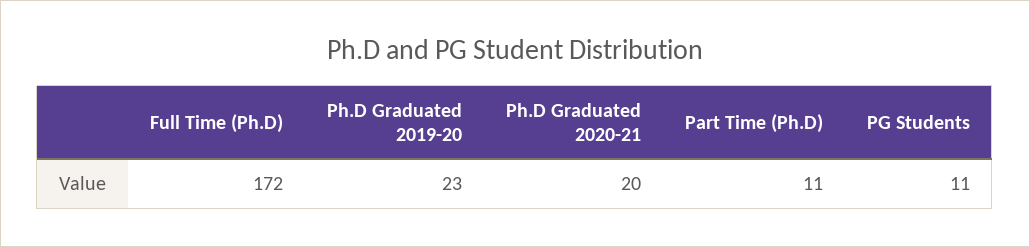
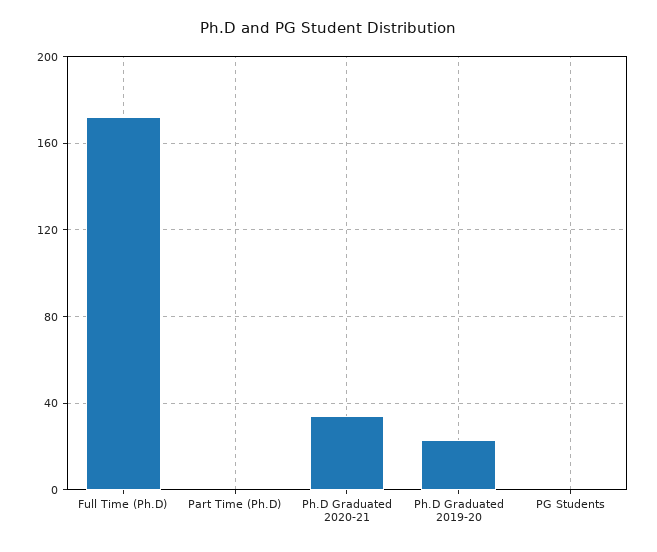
  {
    "Full Time (Ph.D)": 172,
    "Ph.D Graduated 2019-20": 23,
-   "Ph.D Graduated 2020-21": 20,
+   "Ph.D Graduated 2020-21": 35,
-   "Part Time (Ph.D)": 11,
+   "Part Time (Ph.D)": 0,
-   "PG Students": 11
+   "PG Students": 0
  }

